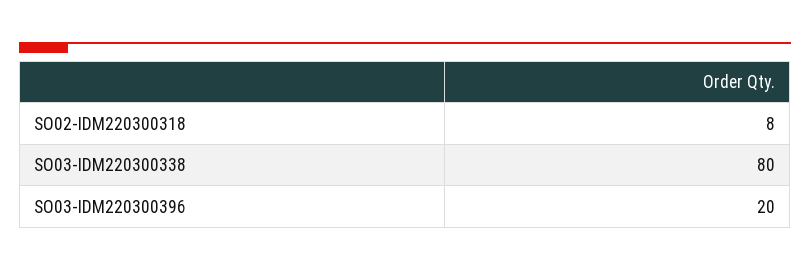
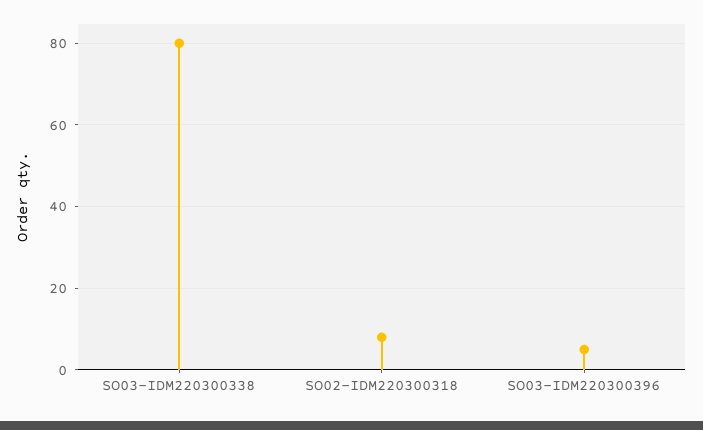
  {
    "SO02-IDM220300318": 8,
    "SO03-IDM220300338": 80,
-   "SO03-IDM220300396": 20
+   "SO03-IDM220300396": 5
  }

